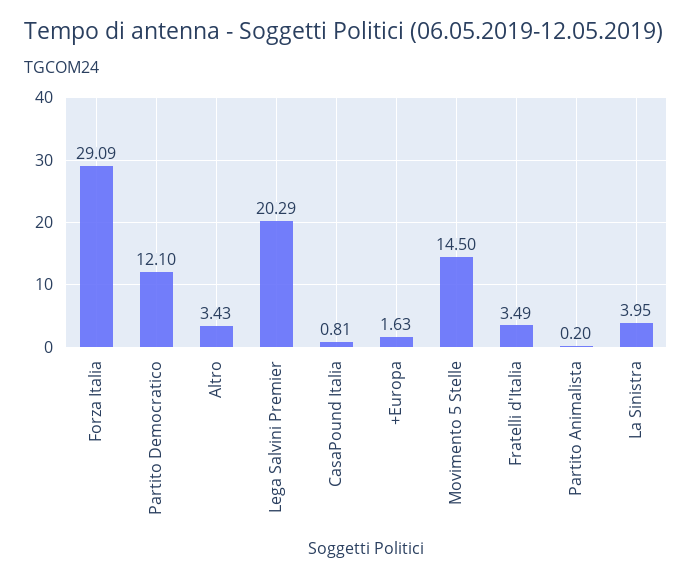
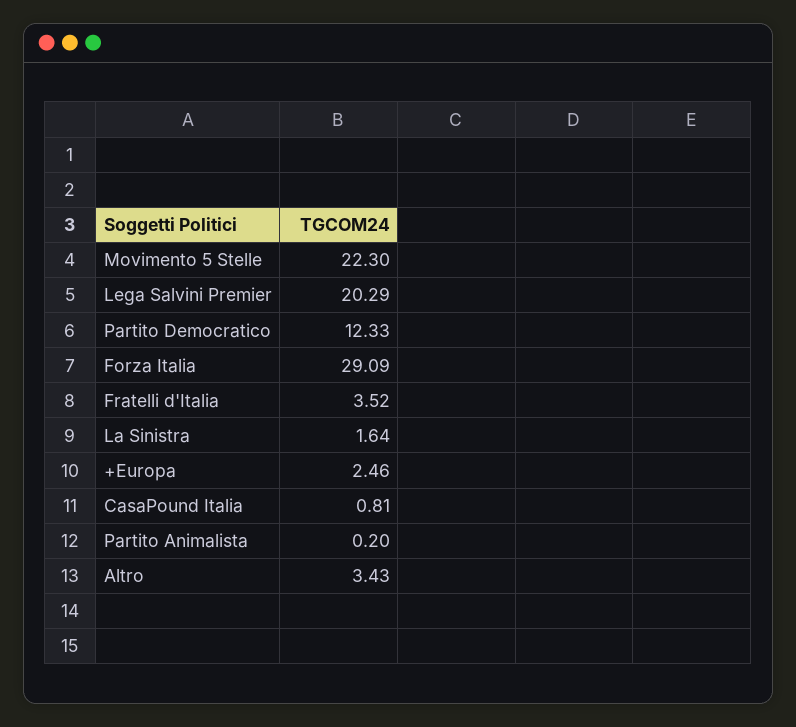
  {
    "Forza Italia": 29.09,
-   "Partito Democratico": 12.1,
+   "Partito Democratico": 12.33,
    "Altro": 3.43,
    "Lega Salvini Premier": 20.29,
    "CasaPound Italia": 0.81,
-   "+Europa": 1.63,
+   "+Europa": 2.46,
-   "Movimento 5 Stelle": 14.5,
+   "Movimento 5 Stelle": 22.3,
-   "Fratelli d'Italia": 3.49,
+   "Fratelli d'Italia": 3.52,
    "Partito Animalista": 0.2,
-   "La Sinistra": 3.95
+   "La Sinistra": 1.64
  }

